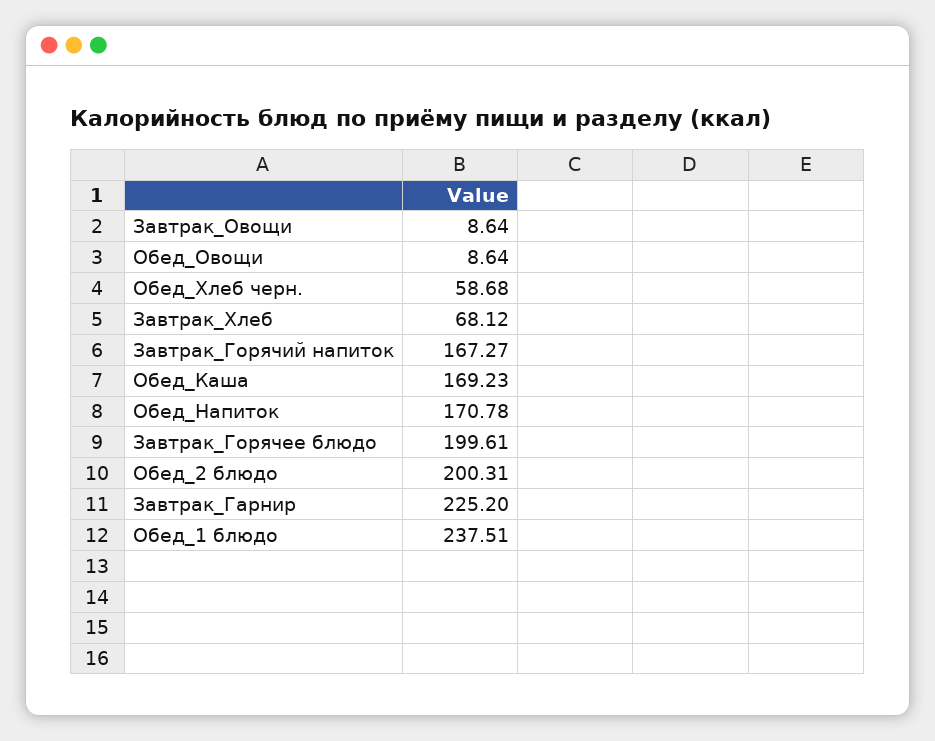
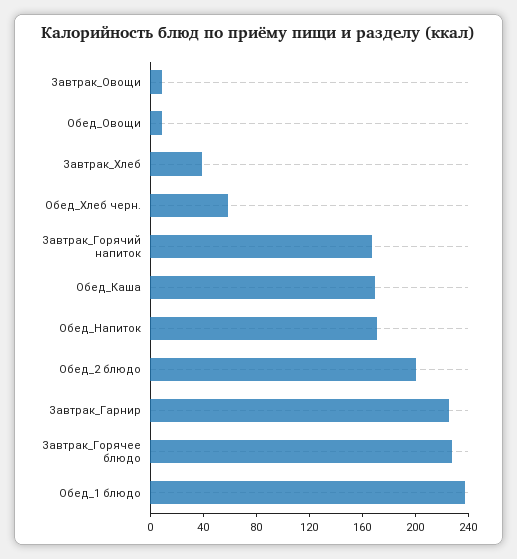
  {
    "Завтрак_Овощи": 8.64,
    "Обед_Овощи": 8.64,
    "Обед_Хлеб черн.": 58.68,
-   "Завтрак_Хлеб": 68.12,
+   "Завтрак_Хлеб": 40,
    "Завтрак_Горячий напиток": 167.27,
    "Обед_Каша": 169.23,
    "Обед_Напиток": 170.78,
-   "Завтрак_Горячее блюдо": 199.61,
+   "Завтрак_Горячее блюдо": 230,
    "Обед_2 блюдо": 200.31,
    "Завтрак_Гарнир": 225.2,
    "Обед_1 блюдо": 237.51
  }

